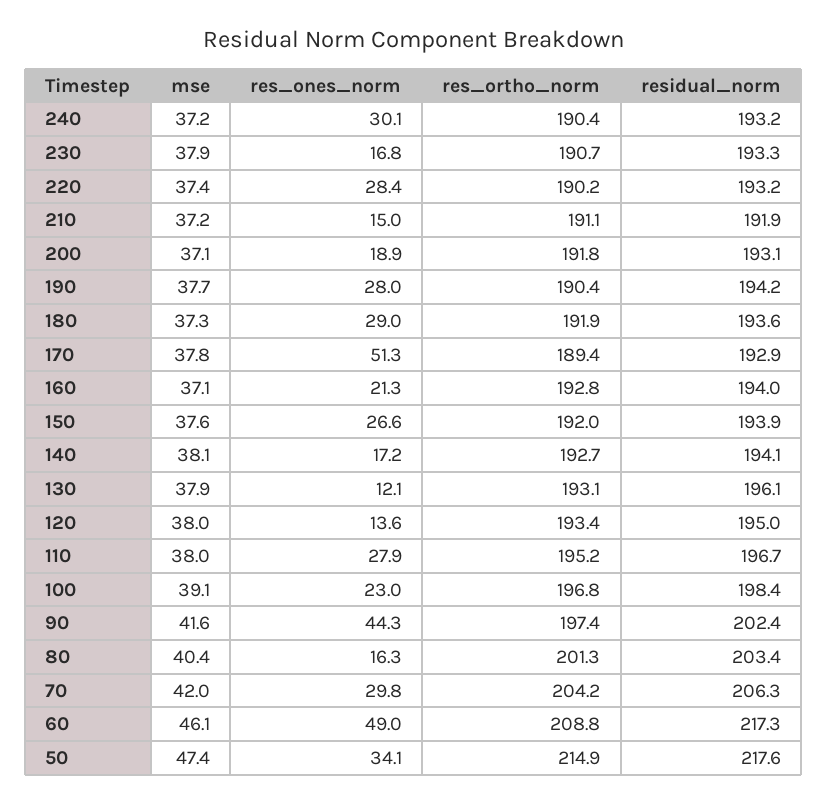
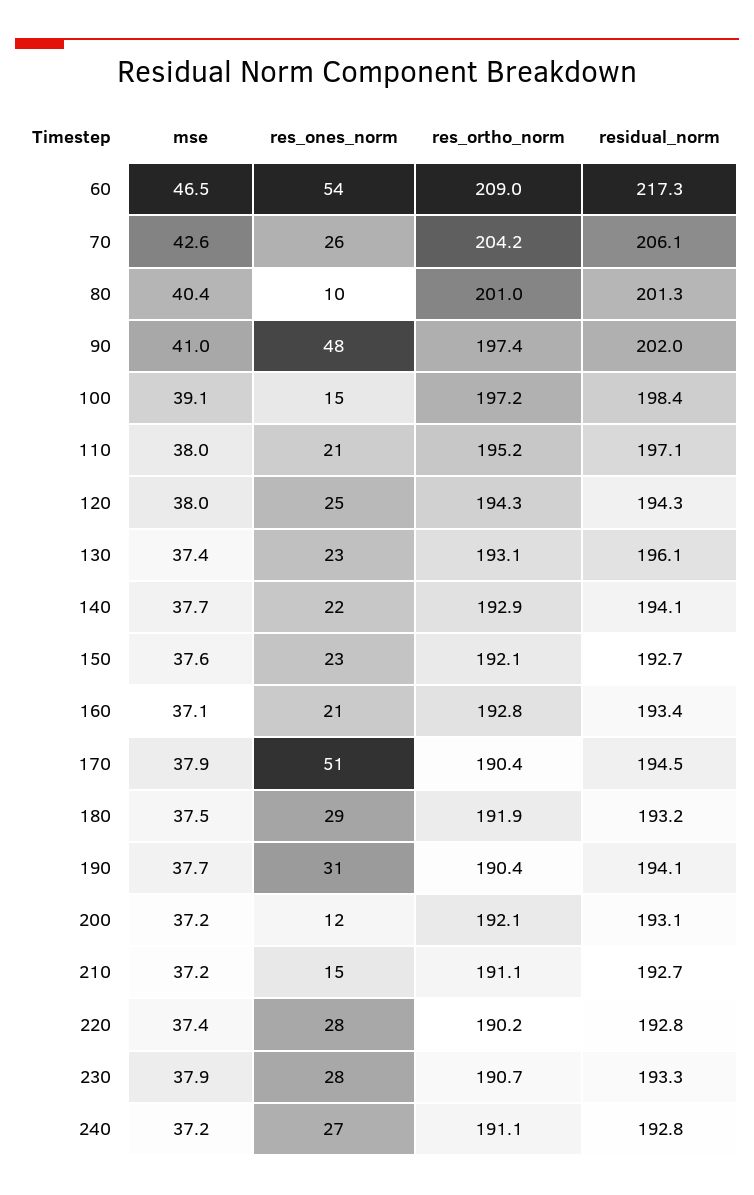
  {
    "mse": {
      "240": 37.2,
      "230": 37.9,
      "220": 37.4,
      "210": 37.2,
-     "200": 37.1,
+     "200": 37.2,
      "190": 37.7,
-     "180": 37.3,
+     "180": 37.5,
-     "170": 37.8,
+     "170": 37.9,
      "160": 37.1,
      "150": 37.6,
-     "140": 38.1,
+     "140": 37.7,
-     "130": 37.9,
+     "130": 37.4,
      "120": 38,
      "110": 38,
      "100": 39.1,
-     "90": 41.6,
+     "90": 41,
      "80": 40.4,
-     "70": 42,
+     "70": 42.6,
-     "60": 46.1,
+     "60": 46.5
-     "50": 47.4
    },
    "res_ones_norm": {
-     "240": 30.1,
+     "240": 27,
-     "230": 16.8,
+     "230": 28,
      "220": 28.4,
      "210": 15,
-     "200": 18.9,
+     "200": 12,
-     "190": 28,
+     "190": 31,
      "180": 29,
      "170": 51.3,
      "160": 21.3,
-     "150": 26.6,
+     "150": 23,
-     "140": 17.2,
+     "140": 22,
-     "130": 12.1,
+     "130": 23,
-     "120": 13.6,
+     "120": 25,
-     "110": 27.9,
+     "110": 21,
-     "100": 23,
+     "100": 15,
-     "90": 44.3,
+     "90": 48,
-     "80": 16.3,
+     "80": 10,
-     "70": 29.8,
+     "70": 26,
-     "60": 49,
+     "60": 54
-     "50": 34.1
    },
    "res_ortho_norm": {
-     "240": 190.4,
+     "240": 191.1,
      "230": 190.7,
      "220": 190.2,
      "210": 191.1,
-     "200": 191.8,
+     "200": 192.1,
      "190": 190.4,
      "180": 191.9,
-     "170": 189.4,
+     "170": 190.4,
      "160": 192.8,
-     "150": 192,
+     "150": 192.1,
-     "140": 192.7,
+     "140": 192.9,
      "130": 193.1,
-     "120": 193.4,
+     "120": 194.3,
      "110": 195.2,
-     "100": 196.8,
+     "100": 197.2,
      "90": 197.4,
-     "80": 201.3,
+     "80": 201,
      "70": 204.2,
-     "60": 208.8,
+     "60": 209
-     "50": 214.9
    },
    "residual_norm": {
-     "240": 193.2,
+     "240": 192.8,
      "230": 193.3,
-     "220": 193.2,
+     "220": 192.8,
-     "210": 191.9,
+     "210": 192.7,
      "200": 193.1,
-     "190": 194.2,
+     "190": 194.1,
-     "180": 193.6,
+     "180": 193.2,
-     "170": 192.9,
+     "170": 194.5,
-     "160": 194,
+     "160": 193.4,
-     "150": 193.9,
+     "150": 192.7,
      "140": 194.1,
      "130": 196.1,
-     "120": 195,
+     "120": 194.3,
-     "110": 196.7,
+     "110": 197.1,
      "100": 198.4,
-     "90": 202.4,
+     "90": 202,
-     "80": 203.4,
+     "80": 201.3,
-     "70": 206.3,
+     "70": 206.1,
-     "60": 217.3,
+     "60": 217.3
-     "50": 217.6
    }
  }

